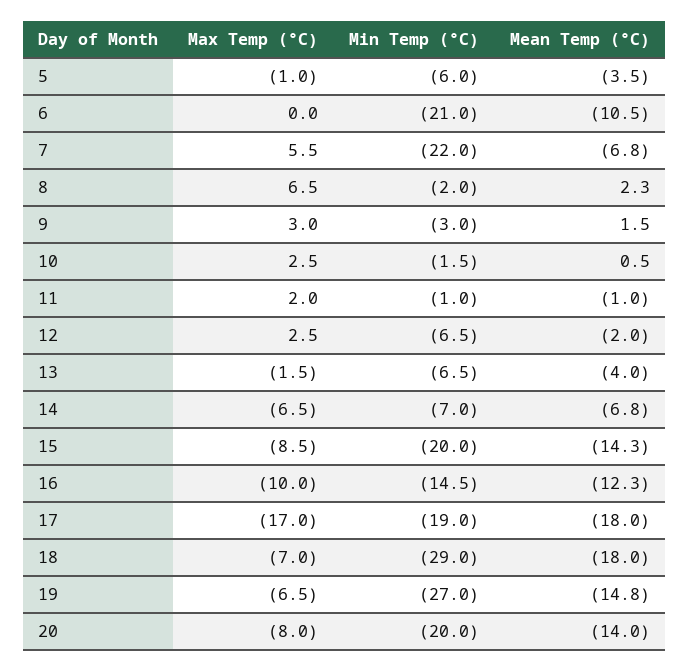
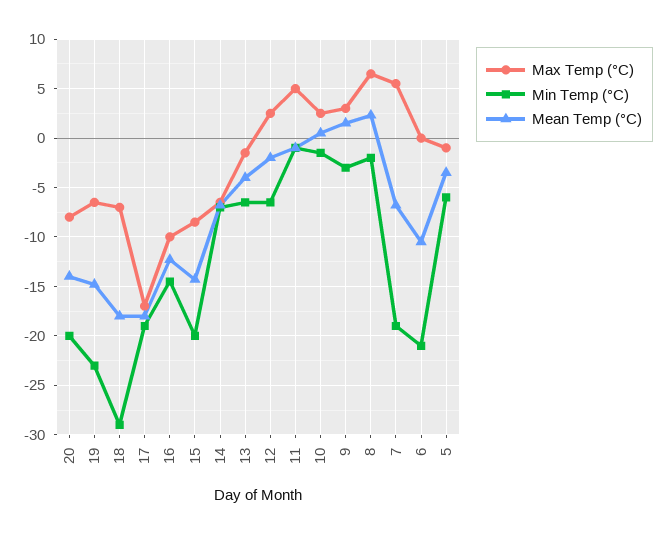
  {
    "Max Temp (°C)": {
      "5": -1,
      "6": 0,
      "7": 5.5,
      "8": 6.5,
      "9": 3,
      "10": 2.5,
-     "11": 2,
+     "11": 5,
      "12": 2.5,
      "13": -1.5,
      "14": -6.5,
      "15": -8.5,
      "16": -10,
      "17": -17,
      "18": -7,
      "19": -6.5,
      "20": -8
    },
    "Min Temp (°C)": {
      "5": -6,
      "6": -21,
-     "7": -22,
+     "7": -19,
      "8": -2,
      "9": -3,
      "10": -1.5,
      "11": -1,
      "12": -6.5,
      "13": -6.5,
      "14": -7,
      "15": -20,
      "16": -14.5,
      "17": -19,
      "18": -29,
-     "19": -27,
+     "19": -23,
      "20": -20
    },
    "Mean Temp (°C)": {
      "5": -3.5,
      "6": -10.5,
      "7": -6.8,
      "8": 2.3,
      "9": 1.5,
      "10": 0.5,
      "11": -1,
      "12": -2,
      "13": -4,
      "14": -6.8,
      "15": -14.3,
      "16": -12.3,
      "17": -18,
      "18": -18,
      "19": -14.8,
      "20": -14
    }
  }

